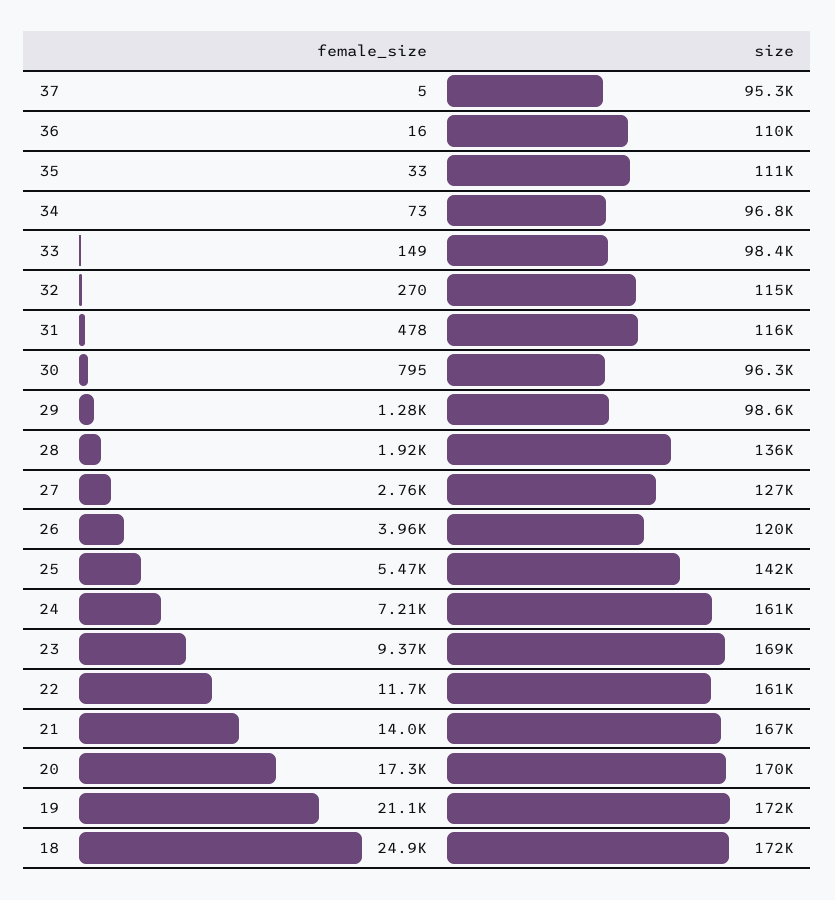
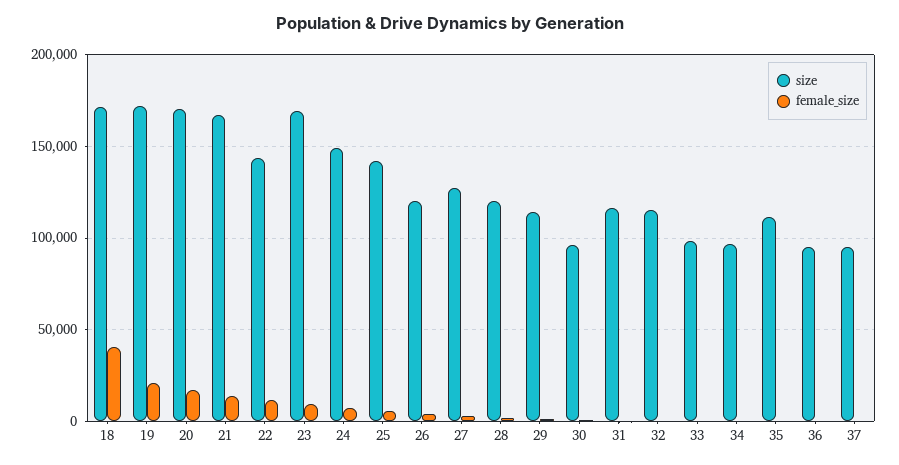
  {
    "female_size": {
      "37": 5,
      "36": 16,
      "35": 33,
      "34": 73,
      "33": 149,
      "32": 270,
      "31": 478,
      "30": 795,
      "29": 1280,
      "28": 1920,
      "27": 2760,
      "26": 3960,
      "25": 5470,
      "24": 7210,
      "23": 9370,
      "22": 11700,
      "21": 14000,
      "20": 17300,
      "19": 21100,
-     "18": 24900
+     "18": 40000
    },
    "size": {
      "37": 95300,
-     "36": 110000,
+     "36": 95000,
      "35": 111000,
      "34": 96800,
      "33": 98400,
      "32": 115000,
      "31": 116000,
      "30": 96300,
-     "29": 98600,
+     "29": 115000,
-     "28": 136000,
+     "28": 120000,
      "27": 127000,
      "26": 120000,
      "25": 142000,
-     "24": 161000,
+     "24": 150000,
      "23": 169000,
-     "22": 161000,
+     "22": 145000,
      "21": 167000,
      "20": 170000,
      "19": 172000,
      "18": 172000
    }
  }

